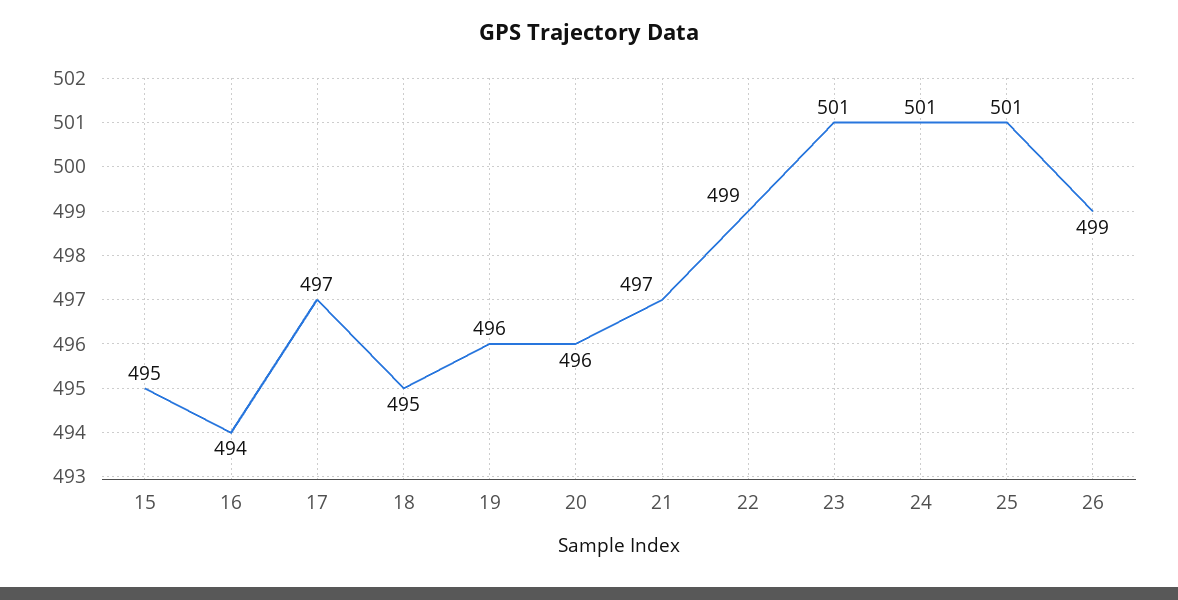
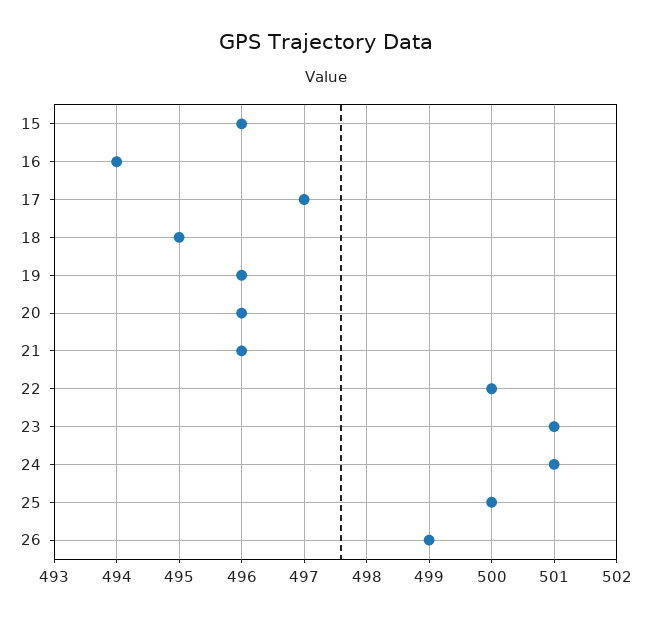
  {
-   "15": 495,
+   "15": 496,
    "16": 494,
    "17": 497,
    "18": 495,
    "19": 496,
    "20": 496,
-   "21": 497,
+   "21": 496,
-   "22": 499,
+   "22": 500,
    "23": 501,
    "24": 501,
-   "25": 501,
+   "25": 500,
    "26": 499
  }

